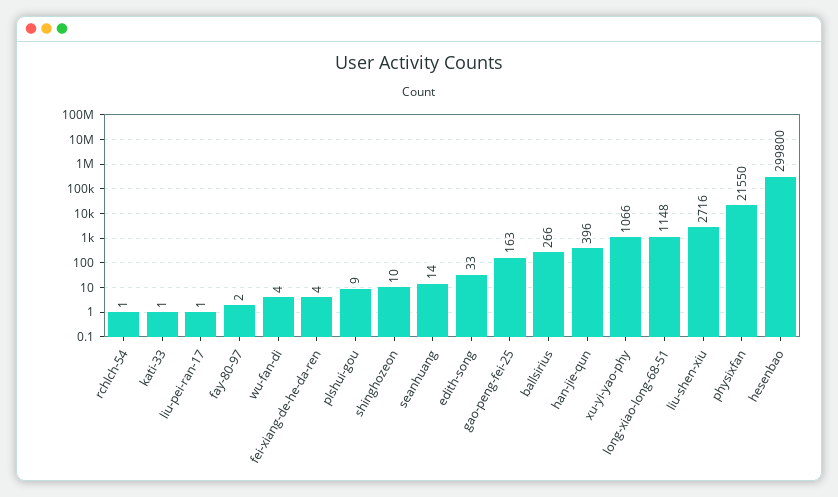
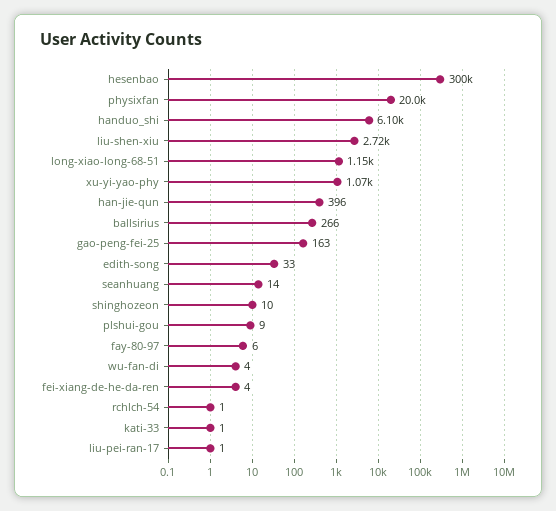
  {
    "rchlch-54": 1,
    "kati-33": 1,
    "liu-pei-ran-17": 1,
-   "fay-80-97": 2,
+   "fay-80-97": 6,
    "wu-fan-di": 4,
    "fei-xiang-de-he-da-ren": 4,
    "plshui-gou": 9,
    "shinghozeon": 10,
    "seanhuang": 14,
    "edith-song": 33,
    "gao-peng-fei-25": 163,
    "ballsirius": 266,
    "han-jie-qun": 396,
    "xu-yi-yao-phy": 1066,
    "long-xiao-long-68-51": 1148,
    "liu-shen-xiu": 2716,
-   "physixfan": 21550,
+   "physixfan": 20000,
-   "hesenbao": 299800
+   "hesenbao": 299800,
+   "handuo_shi": 6100
  }

